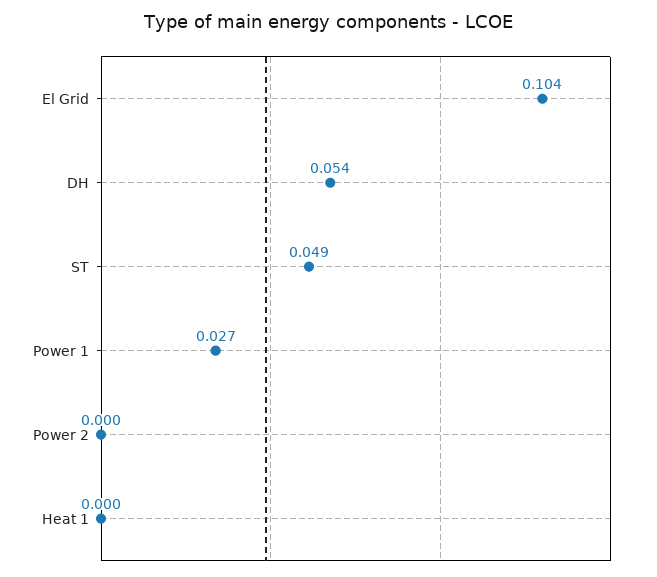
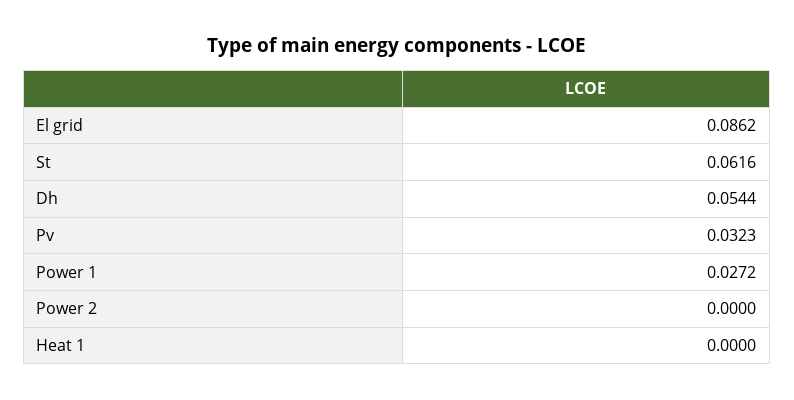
  {
-   "El Grid": 0.104,
+   "El Grid": 0.0862,
    "DH": 0.0544,
-   "ST": 0.049,
+   "ST": 0.0616,
    "Power 1": 0.0272,
    "Power 2": 0,
-   "Heat 1": 0
+   "Heat 1": 0,
+   "Pv": 0.0323
  }

